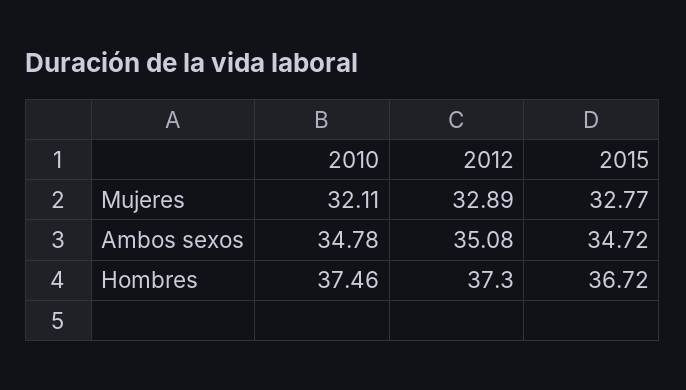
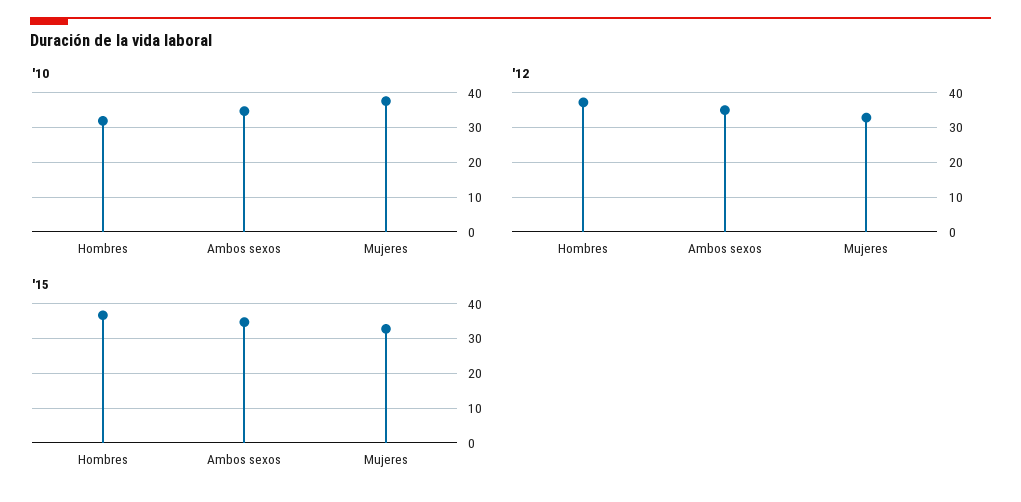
  {
    "2010": {
-     "Mujeres": 32.11,
+     "Mujeres": 38,
      "Ambos sexos": 34.78,
-     "Hombres": 37.46
+     "Hombres": 32
    },
    "2012": {
      "Mujeres": 32.89,
      "Ambos sexos": 35.08,
      "Hombres": 37.3
    },
    "2015": {
      "Mujeres": 32.77,
      "Ambos sexos": 34.72,
      "Hombres": 36.72
    }
  }

